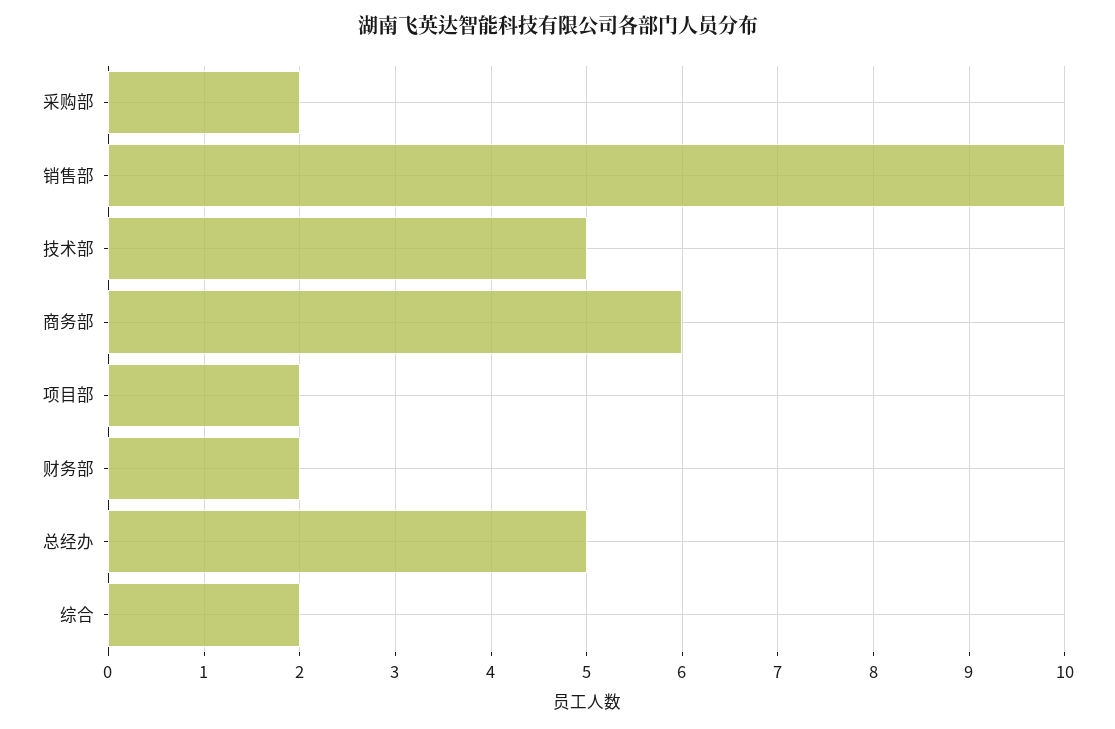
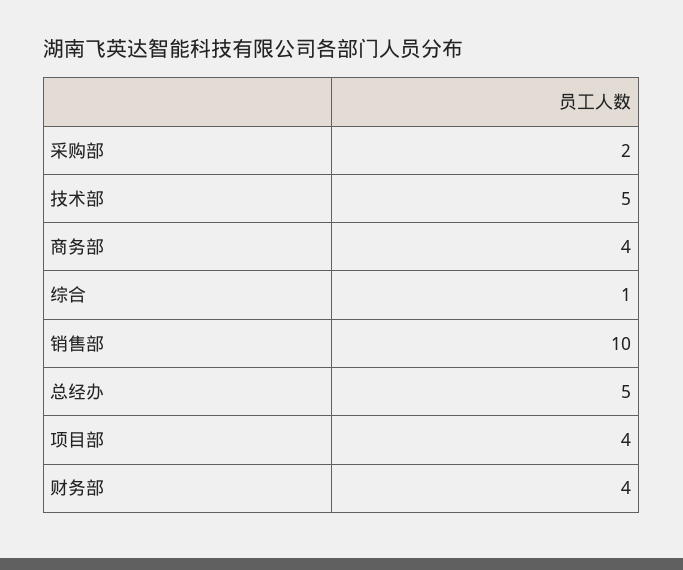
  {
    "采购部": 2,
    "销售部": 10,
    "技术部": 5,
-   "商务部": 6,
+   "商务部": 4,
-   "项目部": 2,
+   "项目部": 4,
-   "财务部": 2,
+   "财务部": 4,
    "总经办": 5,
-   "综合": 2
+   "综合": 1
  }

